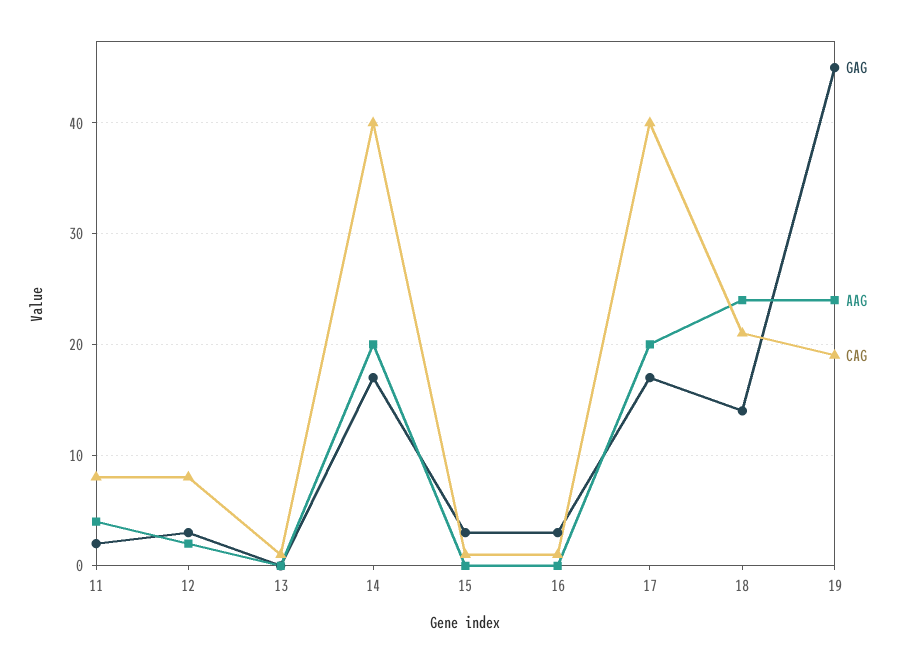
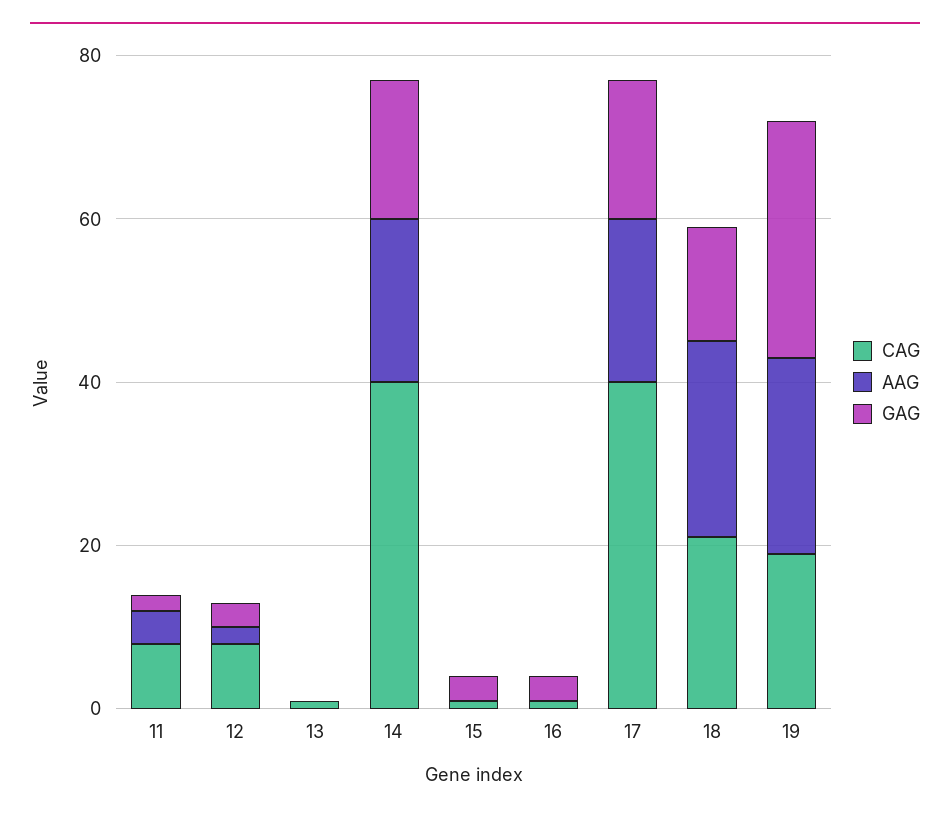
  {
    "GAG": {
      "11": 2,
      "12": 3,
      "13": 0,
      "14": 17,
      "15": 3,
      "16": 3,
      "17": 17,
      "18": 14,
-     "19": 45
+     "19": 30
    },
    "AAG": {
      "11": 4,
      "12": 2,
      "13": 0,
      "14": 20,
      "15": 0,
      "16": 0,
      "17": 20,
      "18": 24,
      "19": 24
    },
    "CAG": {
      "11": 8,
      "12": 8,
      "13": 1,
      "14": 40,
      "15": 1,
      "16": 1,
      "17": 40,
      "18": 21,
      "19": 19
    }
  }

